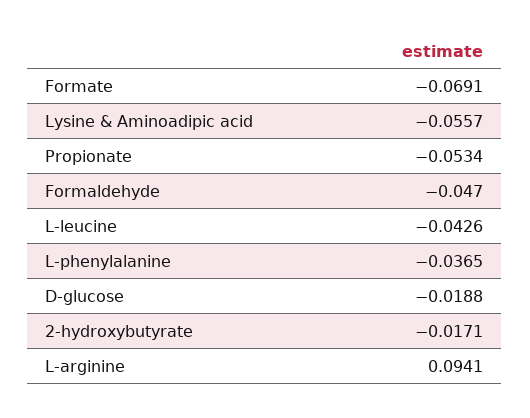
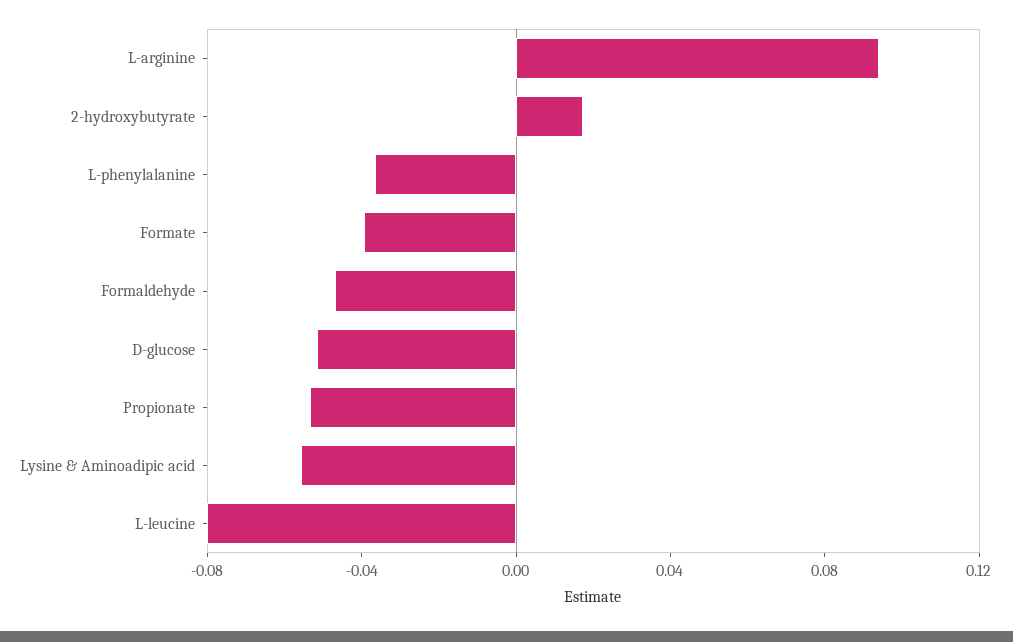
  {
-   "Formate": -0.0691,
+   "Formate": -0.04,
    "Lysine & Aminoadipic acid": -0.0557,
    "Propionate": -0.0534,
    "Formaldehyde": -0.047,
-   "L-leucine": -0.0426,
+   "L-leucine": -0.08,
    "L-phenylalanine": -0.0365,
-   "D-glucose": -0.0188,
+   "D-glucose": -0.05,
-   "2-hydroxybutyrate": -0.0171,
+   "2-hydroxybutyrate": 0.02,
    "L-arginine": 0.0941
  }

